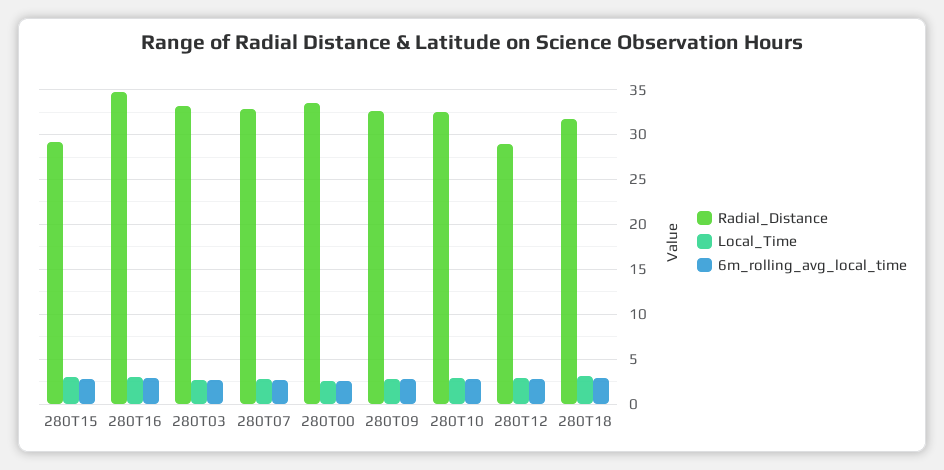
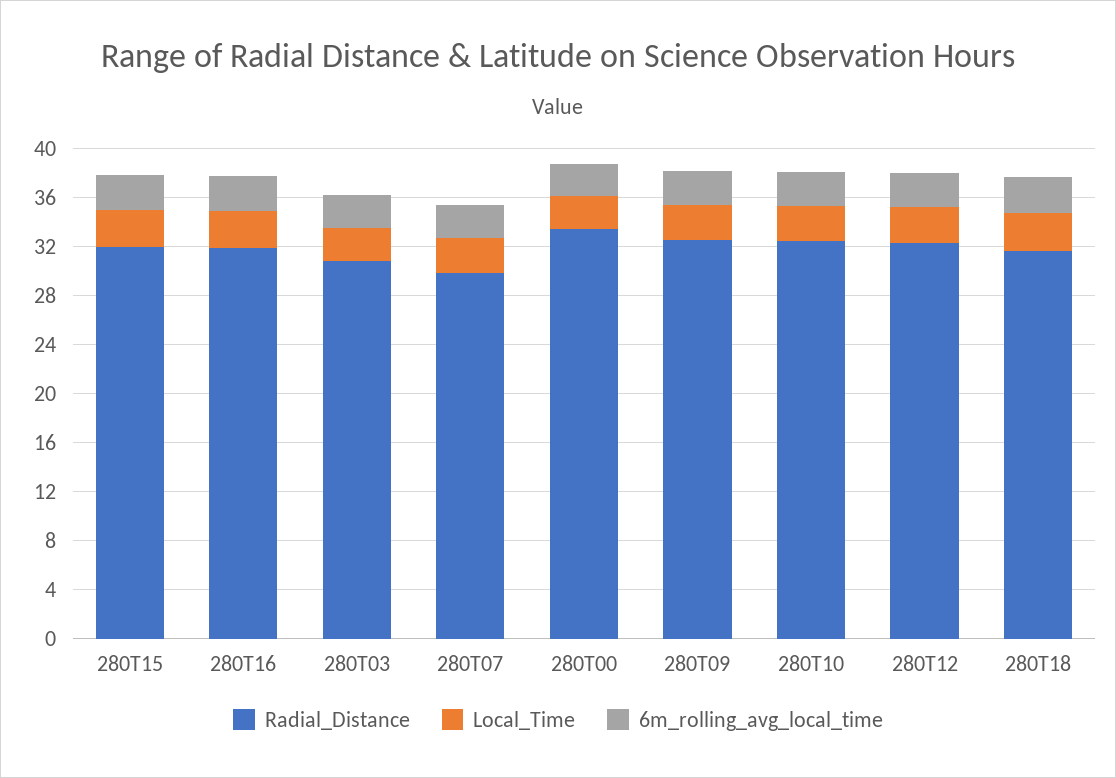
  {
    "Radial_Distance": {
-     "280T15": 29,
+     "280T15": 32,
-     "280T16": 35,
+     "280T16": 32,
-     "280T03": 33,
+     "280T03": 31,
-     "280T07": 33,
+     "280T07": 30,
      "280T00": 33,
      "280T09": 33,
      "280T10": 32,
-     "280T12": 29,
+     "280T12": 32,
      "280T18": 32
    },
    "Local_Time": {
      "280T15": 3,
      "280T16": 3,
      "280T03": 3,
      "280T07": 3,
      "280T00": 3,
      "280T09": 3,
      "280T10": 3,
      "280T12": 3,
      "280T18": 3
    },
    "6m_rolling_avg_local_time": {
      "280T15": 3,
      "280T16": 3,
      "280T03": 3,
      "280T07": 3,
      "280T00": 3,
      "280T09": 3,
      "280T10": 3,
      "280T12": 3,
      "280T18": 3
    }
  }

